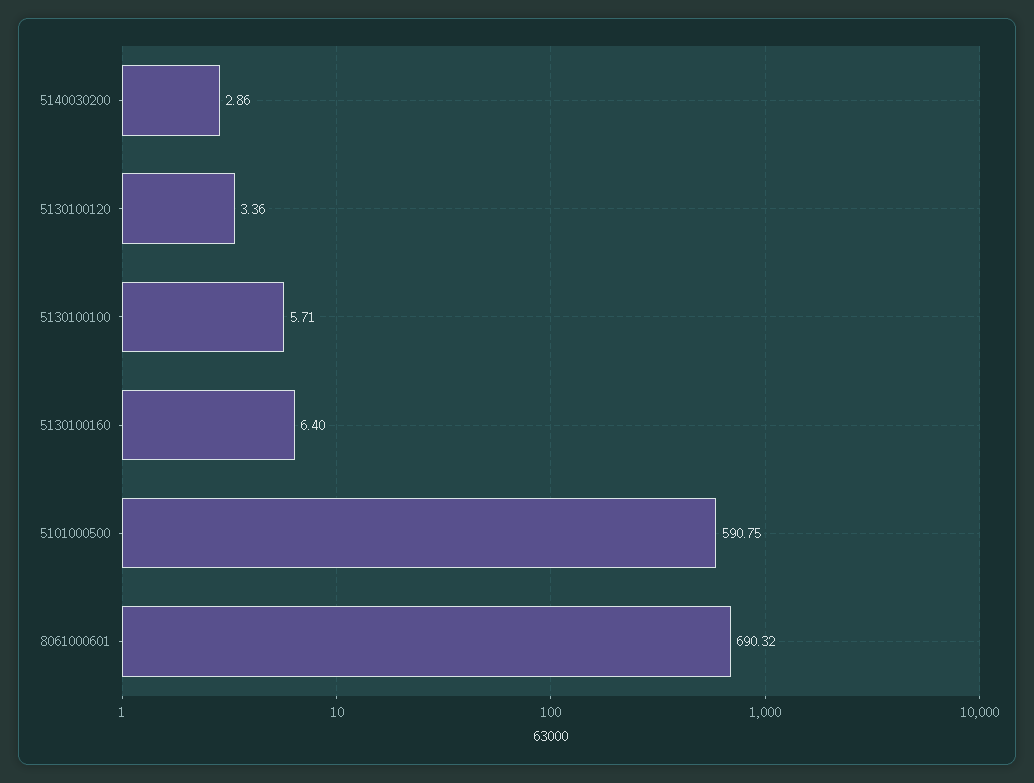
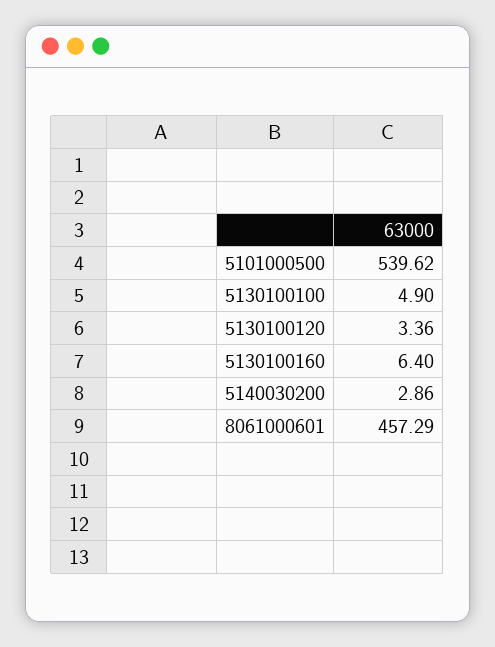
  {
    "5140030200": 2.86,
    "5130100120": 3.36,
-   "5130100100": 5.71,
+   "5130100100": 4.9,
    "5130100160": 6.4,
-   "5101000500": 590.75,
+   "5101000500": 539.62,
-   "8061000601": 690.32
+   "8061000601": 457.29
  }

